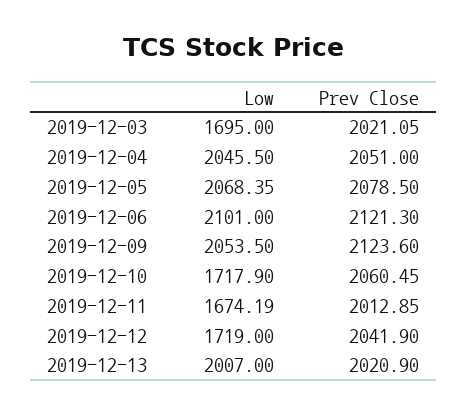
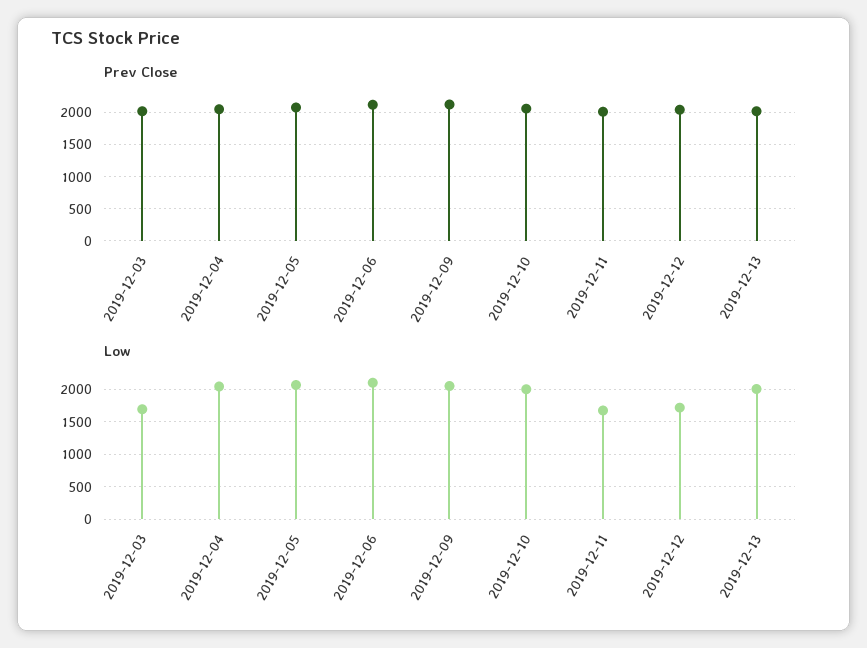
  {
    "Low": {
      "2019-12-03": 1695,
      "2019-12-04": 2045.5,
      "2019-12-05": 2068.35,
      "2019-12-06": 2101,
      "2019-12-09": 2053.5,
-     "2019-12-10": 1717.9,
+     "2019-12-10": 2000,
      "2019-12-11": 1674.19,
      "2019-12-12": 1719,
      "2019-12-13": 2007
    },
    "Prev Close": {
      "2019-12-03": 2021.05,
      "2019-12-04": 2051,
      "2019-12-05": 2078.5,
      "2019-12-06": 2121.3,
      "2019-12-09": 2123.6,
      "2019-12-10": 2060.45,
      "2019-12-11": 2012.85,
      "2019-12-12": 2041.9,
      "2019-12-13": 2020.9
    }
  }

